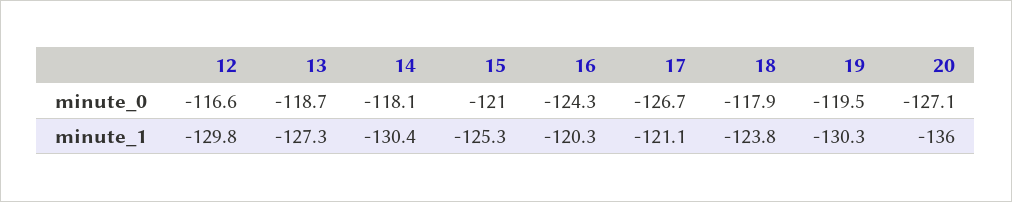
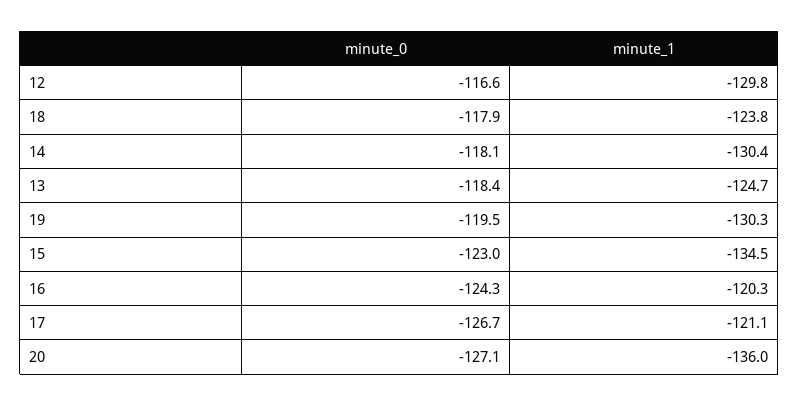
  {
    "12": {
      "minute_0": -116.6,
      "minute_1": -129.8
    },
    "13": {
-     "minute_0": -118.7,
+     "minute_0": -118.4,
-     "minute_1": -127.3
+     "minute_1": -124.7
    },
    "14": {
      "minute_0": -118.1,
      "minute_1": -130.4
    },
    "15": {
-     "minute_0": -121,
+     "minute_0": -123,
-     "minute_1": -125.3
+     "minute_1": -134.5
    },
    "16": {
      "minute_0": -124.3,
      "minute_1": -120.3
    },
    "17": {
      "minute_0": -126.7,
      "minute_1": -121.1
    },
    "18": {
      "minute_0": -117.9,
      "minute_1": -123.8
    },
    "19": {
      "minute_0": -119.5,
      "minute_1": -130.3
    },
    "20": {
      "minute_0": -127.1,
      "minute_1": -136
    }
  }

